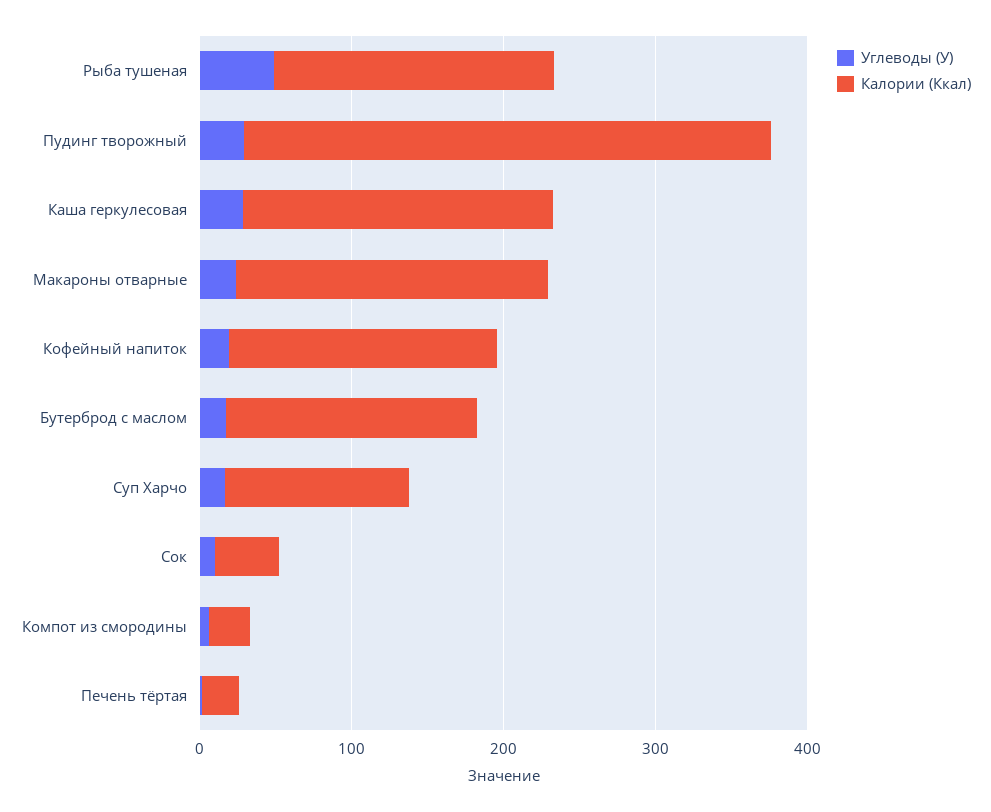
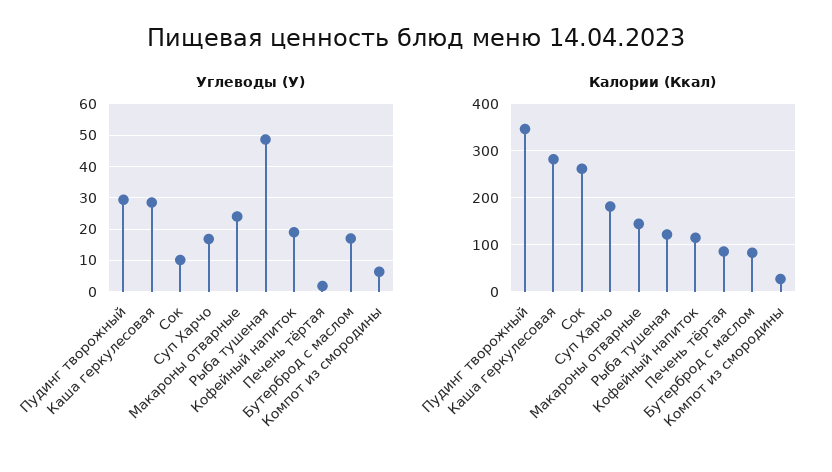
  {
    "Углеводы (У)": {
      "Рыба тушеная": 48,
      "Пудинг творожный": 30,
      "Каша геркулесовая": 28,
      "Макароны отварные": 24,
      "Кофейный напиток": 20,
      "Бутерброд с маслом": 18,
      "Суп Харчо": 16,
      "Сок": 10,
      "Компот из смородины": 6,
      "Печень тёртая": 2
    },
    "Калории (Ккал)": {
-     "Рыба тушеная": 180,
+     "Рыба тушеная": 120,
      "Пудинг творожный": 340,
-     "Каша геркулесовая": 200,
+     "Каша геркулесовая": 280,
-     "Макароны отварные": 200,
+     "Макароны отварные": 140,
-     "Кофейный напиток": 180,
+     "Кофейный напиток": 120,
-     "Бутерброд с маслом": 160,
+     "Бутерброд с маслом": 80,
-     "Суп Харчо": 120,
+     "Суп Харчо": 180,
-     "Сок": 40,
+     "Сок": 260,
      "Компот из смородины": 20,
-     "Печень тёртая": 20
+     "Печень тёртая": 80
    }
  }

